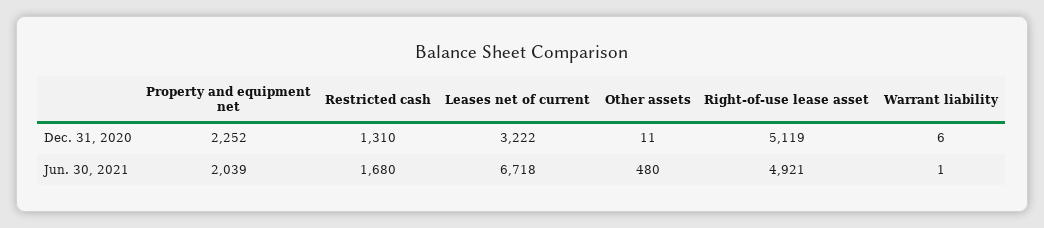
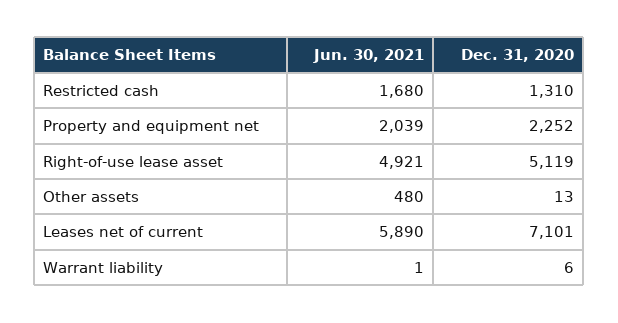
  {
    "Property and equipment net": {
      "Dec. 31, 2020": 2252,
      "Jun. 30, 2021": 2039
    },
    "Restricted cash": {
      "Dec. 31, 2020": 1310,
      "Jun. 30, 2021": 1680
    },
    "Leases net of current": {
-     "Dec. 31, 2020": 3222,
+     "Dec. 31, 2020": 7101,
-     "Jun. 30, 2021": 6718
+     "Jun. 30, 2021": 5890
    },
    "Other assets": {
-     "Dec. 31, 2020": 11,
+     "Dec. 31, 2020": 13,
      "Jun. 30, 2021": 480
    },
    "Right-of-use lease asset": {
      "Dec. 31, 2020": 5119,
      "Jun. 30, 2021": 4921
    },
    "Warrant liability": {
      "Dec. 31, 2020": 6,
      "Jun. 30, 2021": 1
    }
  }

